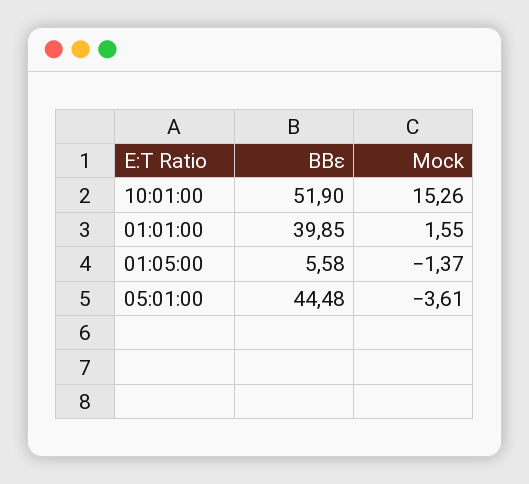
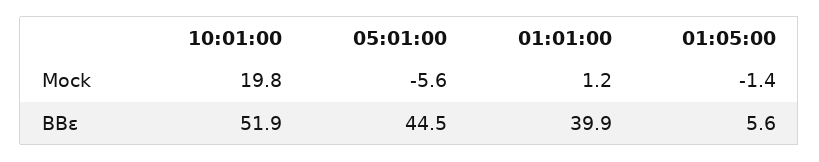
  {
    "BBε": {
      "10:01:00": 51.9,
      "01:01:00": 39.85,
      "01:05:00": 5.58,
      "05:01:00": 44.48
    },
    "Mock": {
-     "10:01:00": 15.26,
+     "10:01:00": 19.8,
-     "01:01:00": 1.55,
+     "01:01:00": 1.2,
      "01:05:00": -1.37,
-     "05:01:00": -3.61
+     "05:01:00": -5.6
    }
  }

